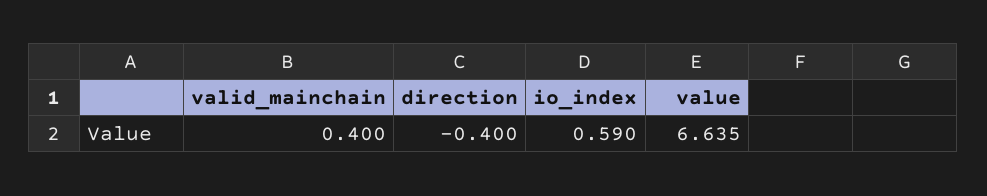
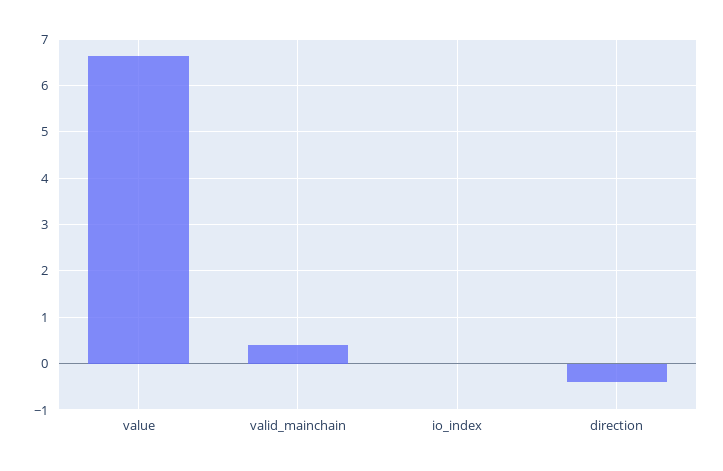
  {
    "valid_mainchain": 0.4,
    "direction": -0.4,
-   "io_index": 0.59,
+   "io_index": 0,
    "value": 6.635
  }

